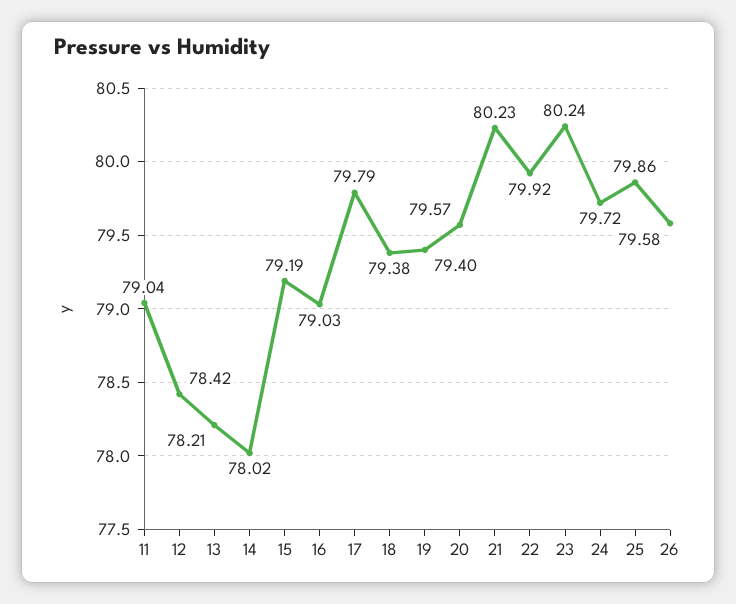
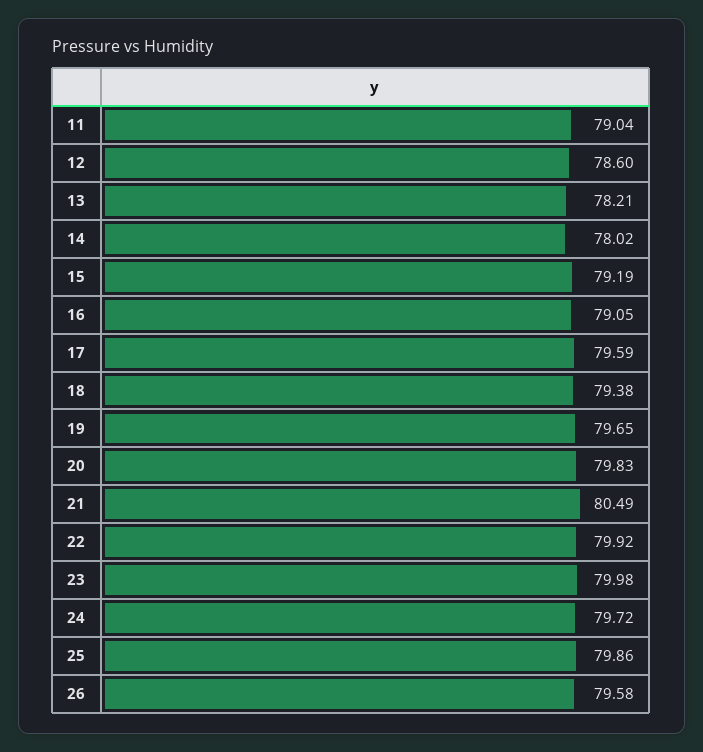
  {
    "11": 79.04,
-   "12": 78.42,
+   "12": 78.6,
    "13": 78.21,
    "14": 78.02,
    "15": 79.19,
-   "16": 79.03,
+   "16": 79.05,
-   "17": 79.79,
+   "17": 79.59,
    "18": 79.38,
-   "19": 79.4,
+   "19": 79.65,
-   "20": 79.57,
+   "20": 79.83,
-   "21": 80.23,
+   "21": 80.49,
    "22": 79.92,
-   "23": 80.24,
+   "23": 79.98,
    "24": 79.72,
    "25": 79.86,
    "26": 79.58
  }

